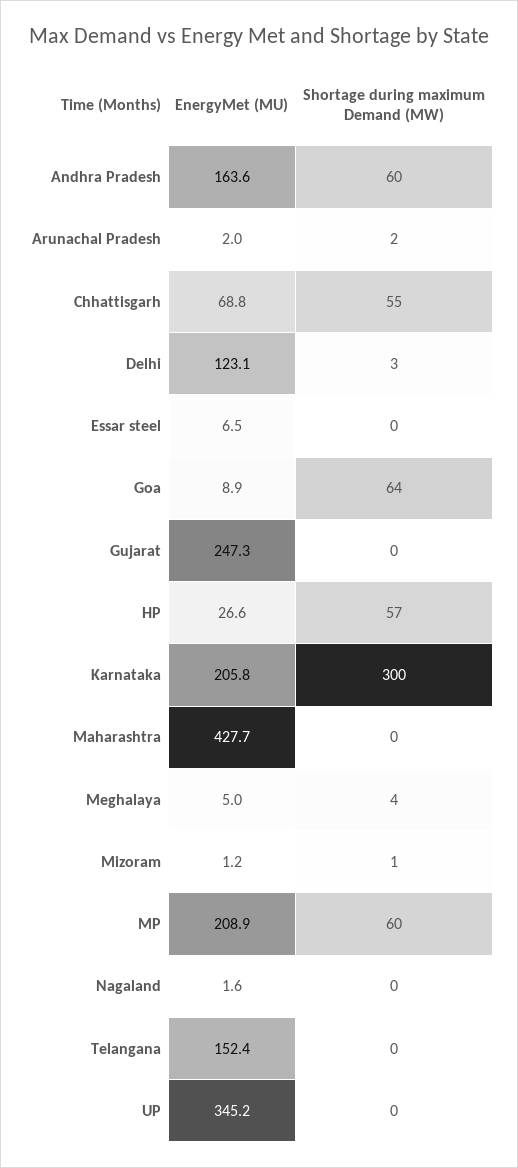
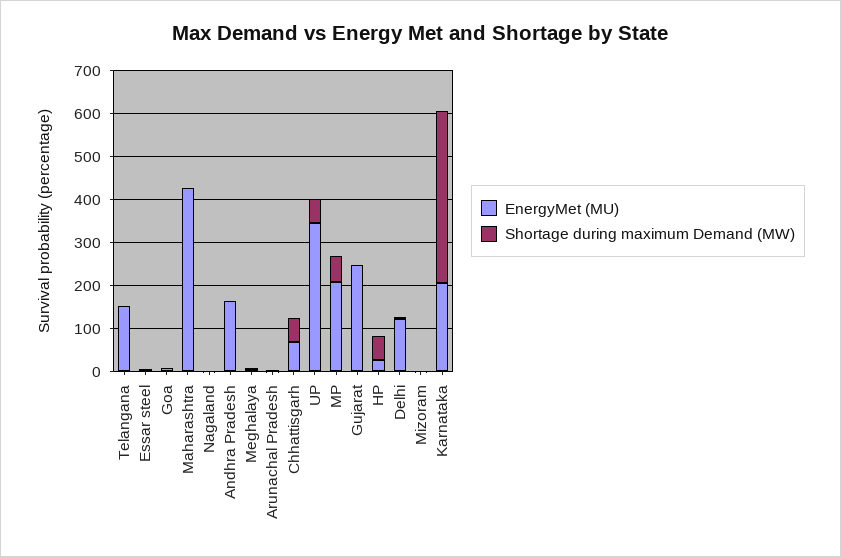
  {
    "EnergyMet (MU)": {
      "Andhra Pradesh": 163.6,
      "Arunachal Pradesh": 2,
      "Chhattisgarh": 68.8,
      "Delhi": 123.1,
      "Essar steel": 6.5,
      "Goa": 8.9,
      "Gujarat": 247.3,
      "HP": 26.6,
      "Karnataka": 205.8,
      "Maharashtra": 427.7,
      "Meghalaya": 5,
      "Mizoram": 1.2,
      "MP": 208.9,
      "Nagaland": 1.6,
      "Telangana": 152.4,
      "UP": 345.2
    },
    "Shortage during maximum Demand (MW)": {
-     "Andhra Pradesh": 60,
+     "Andhra Pradesh": 0,
      "Arunachal Pradesh": 2,
      "Chhattisgarh": 55,
      "Delhi": 3,
      "Essar steel": 0,
-     "Goa": 64,
+     "Goa": 0,
      "Gujarat": 0,
      "HP": 57,
-     "Karnataka": 300,
+     "Karnataka": 400,
      "Maharashtra": 0,
      "Meghalaya": 4,
      "Mizoram": 1,
      "MP": 60,
      "Nagaland": 0,
      "Telangana": 0,
-     "UP": 0
+     "UP": 60
    }
  }

